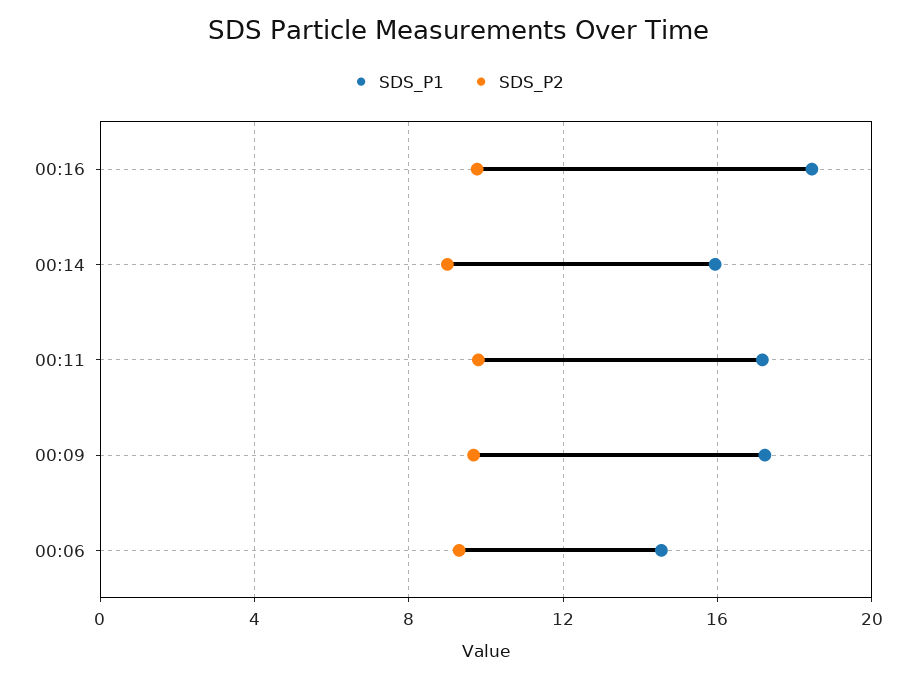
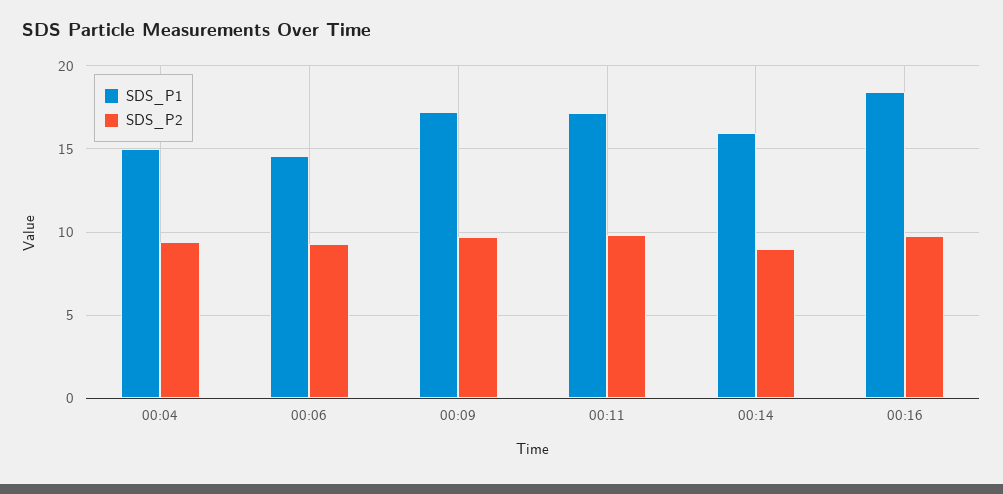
  {
    "SDS_P1": {
      "00:16": 18.5,
      "00:14": 16,
      "00:11": 17,
      "00:09": 17,
-     "00:06": 14.5
+     "00:06": 14.5,
+     "00:04": 15
    },
    "SDS_P2": {
      "00:16": 10,
      "00:14": 9,
      "00:11": 10,
      "00:09": 9.5,
-     "00:06": 9.5
+     "00:06": 9.5,
+     "00:04": 9.5
    }
  }

